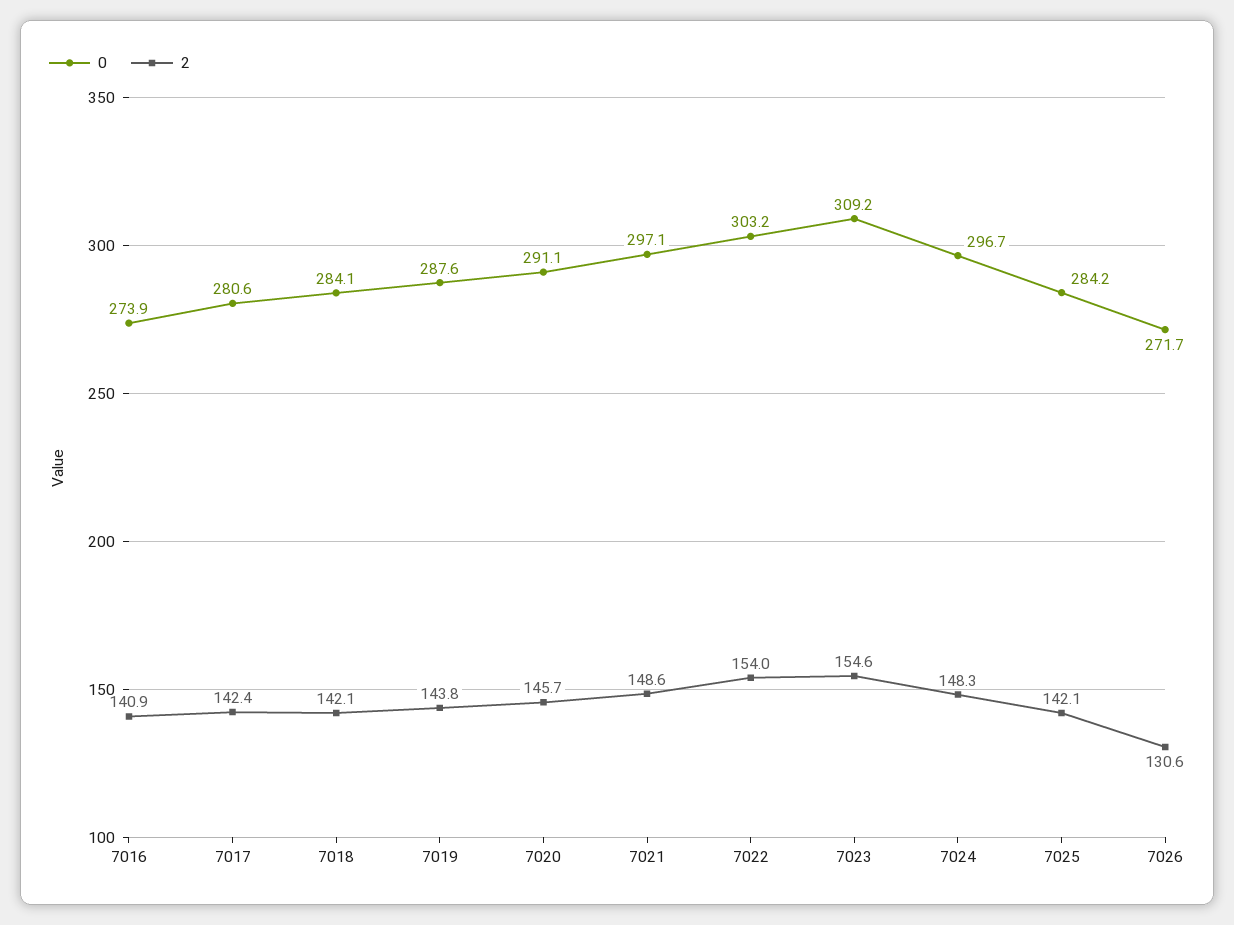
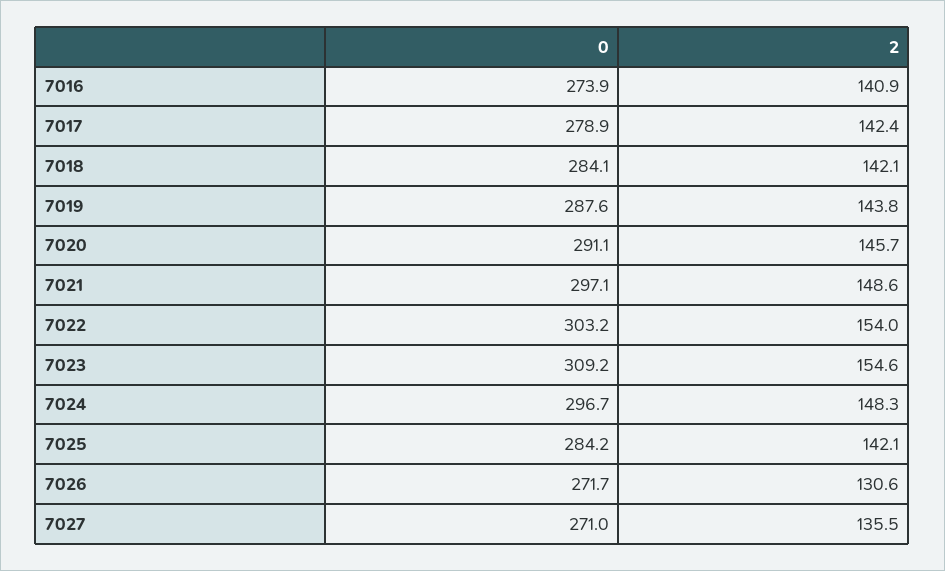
  {
    "0": {
      "7016": 273.9,
-     "7017": 280.6,
+     "7017": 278.9,
      "7018": 284.1,
      "7019": 287.6,
      "7020": 291.1,
      "7021": 297.1,
      "7022": 303.2,
      "7023": 309.2,
      "7024": 296.7,
      "7025": 284.2,
-     "7026": 271.7
+     "7026": 271.7,
+     "7027": 271
    },
    "2": {
      "7016": 140.9,
      "7017": 142.4,
      "7018": 142.1,
      "7019": 143.8,
      "7020": 145.7,
      "7021": 148.6,
      "7022": 154,
      "7023": 154.6,
      "7024": 148.3,
      "7025": 142.1,
-     "7026": 130.6
+     "7026": 130.6,
+     "7027": 135.5
    }
  }

